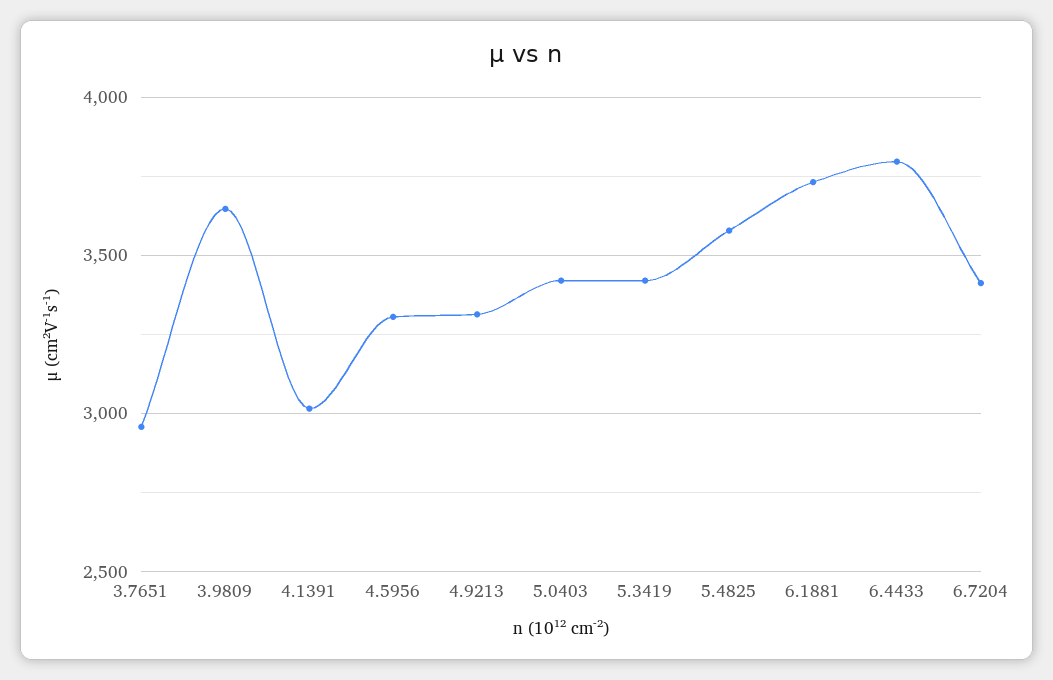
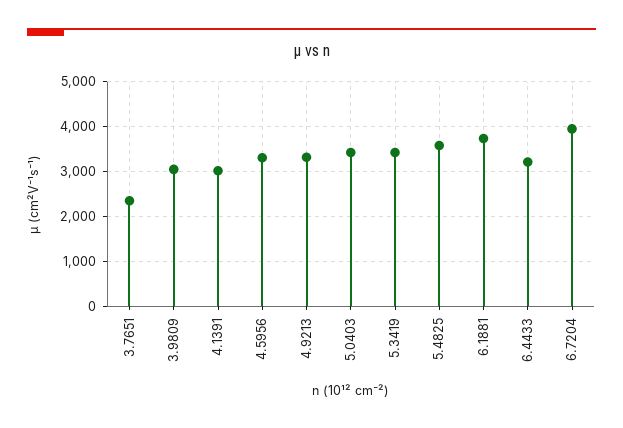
  {
-   "3.7651": 2950,
+   "3.7651": 2400,
-   "3.9809": 3650,
+   "3.9809": 3000,
    "4.1391": 3000,
    "4.5956": 3300,
    "4.9213": 3300,
    "5.0403": 3400,
    "5.3419": 3400,
    "5.4825": 3600,
    "6.1881": 3750,
-   "6.4433": 3800,
+   "6.4433": 3200,
-   "6.7204": 3400
+   "6.7204": 4000
  }

